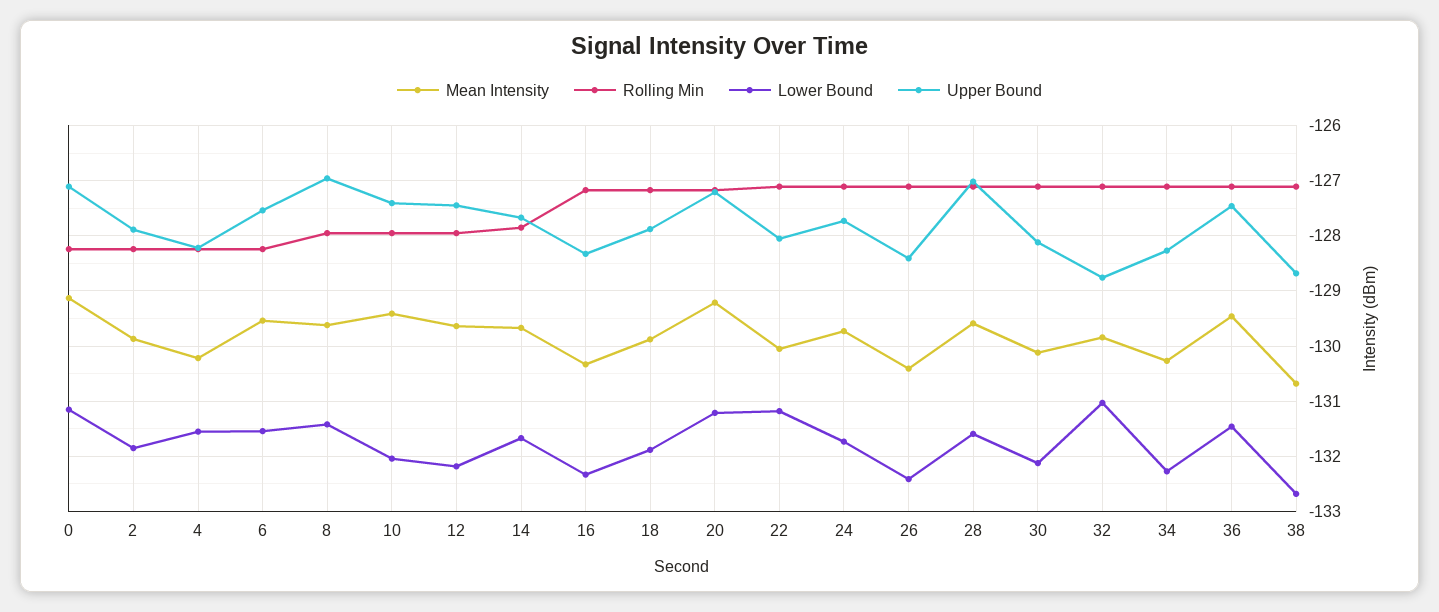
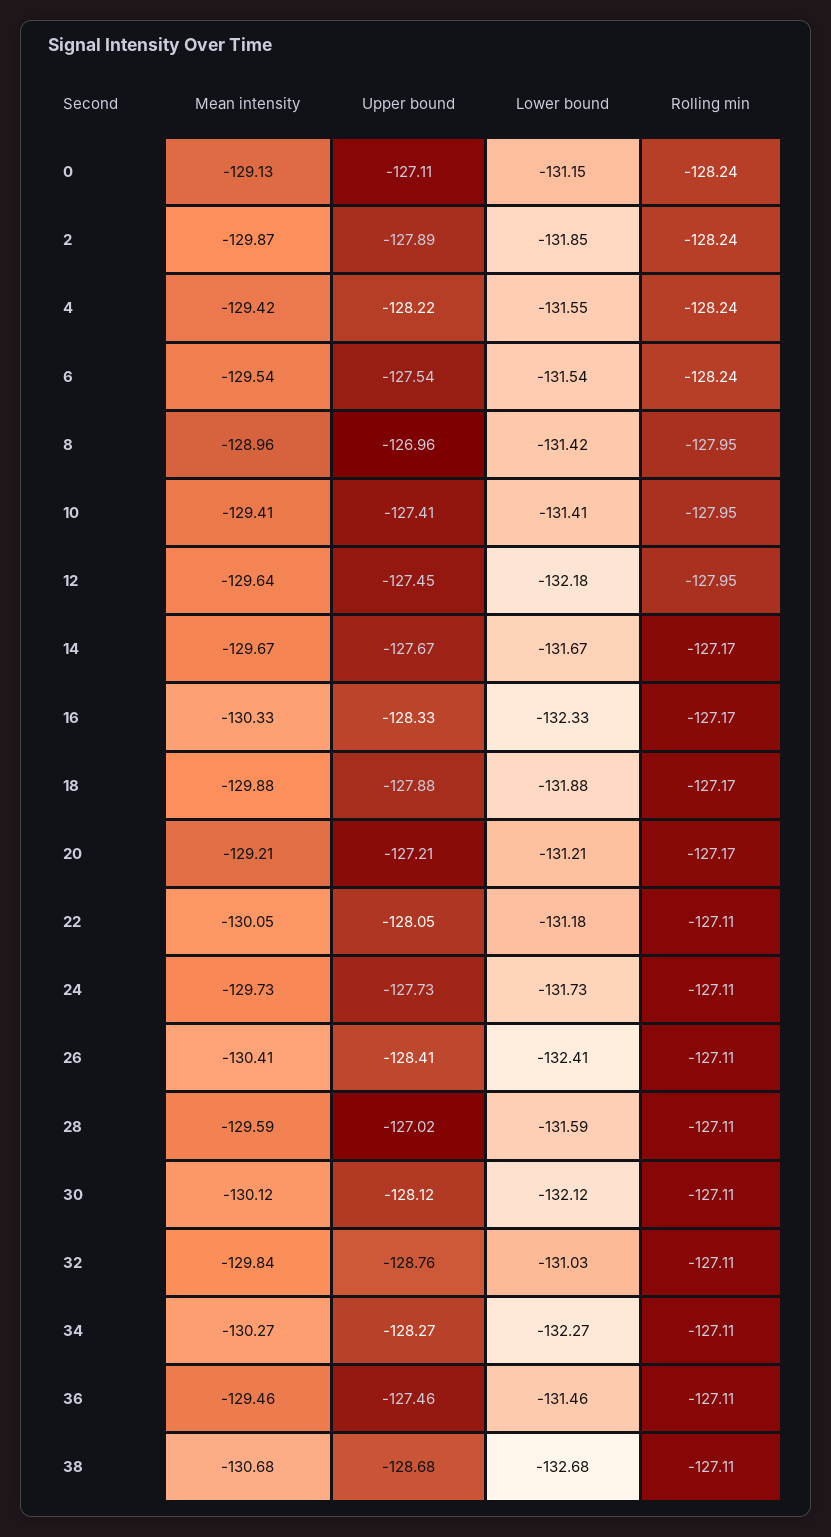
  {
    "Mean Intensity": {
      "0": -129.13,
      "2": -129.87,
-     "4": -130.2,
+     "4": -129.42,
      "6": -129.54,
-     "8": -129.6,
+     "8": -128.96,
      "10": -129.41,
      "12": -129.64,
      "14": -129.67,
      "16": -130.33,
      "18": -129.88,
      "20": -129.21,
      "22": -130.05,
      "24": -129.73,
      "26": -130.41,
      "28": -129.59,
      "30": -130.12,
      "32": -129.84,
      "34": -130.27,
      "36": -129.46,
      "38": -130.68
    },
    "Rolling Min": {
      "0": -128.24,
      "2": -128.24,
      "4": -128.24,
      "6": -128.24,
      "8": -127.95,
      "10": -127.95,
      "12": -127.95,
-     "14": -127.8,
+     "14": -127.17,
      "16": -127.17,
      "18": -127.17,
      "20": -127.17,
      "22": -127.11,
      "24": -127.11,
      "26": -127.11,
      "28": -127.11,
      "30": -127.11,
      "32": -127.11,
      "34": -127.11,
      "36": -127.11,
      "38": -127.11
    },
    "Lower Bound": {
      "0": -131.15,
      "2": -131.85,
      "4": -131.55,
      "6": -131.54,
      "8": -131.42,
-     "10": -132,
+     "10": -131.41,
      "12": -132.18,
      "14": -131.67,
      "16": -132.33,
      "18": -131.88,
      "20": -131.21,
      "22": -131.18,
      "24": -131.73,
      "26": -132.41,
      "28": -131.59,
      "30": -132.12,
      "32": -131.03,
      "34": -132.27,
      "36": -131.46,
      "38": -132.68
    },
    "Upper Bound": {
      "0": -127.11,
      "2": -127.89,
      "4": -128.22,
      "6": -127.54,
      "8": -126.96,
      "10": -127.41,
      "12": -127.45,
      "14": -127.67,
      "16": -128.33,
      "18": -127.88,
      "20": -127.21,
      "22": -128.05,
      "24": -127.73,
      "26": -128.41,
      "28": -127.02,
      "30": -128.12,
      "32": -128.76,
      "34": -128.27,
      "36": -127.46,
      "38": -128.68
    }
  }

